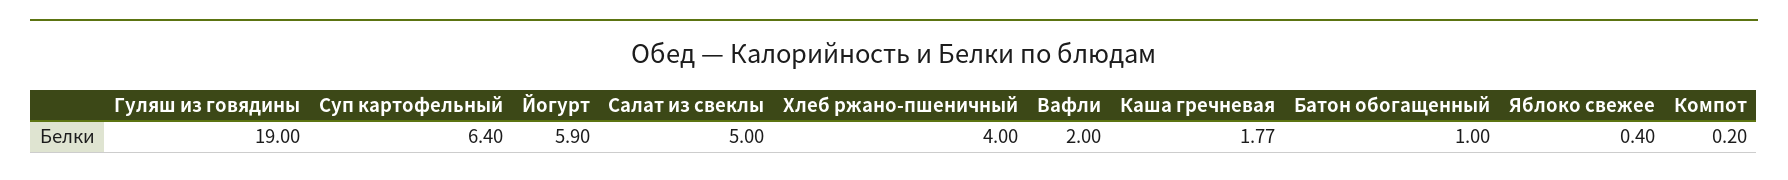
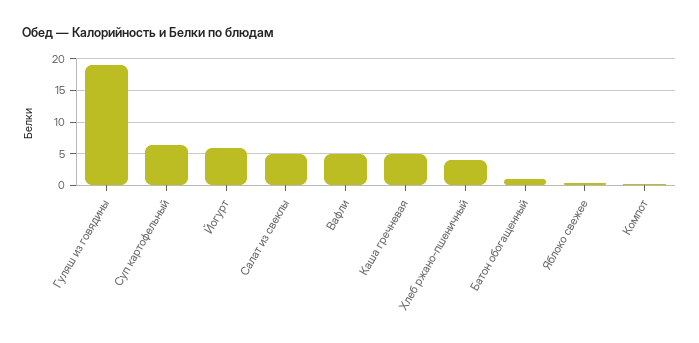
  {
    "Гуляш из говядины": 19,
    "Суп картофельный": 6.4,
    "Йогурт": 5.9,
    "Салат из свеклы": 5,
    "Хлеб ржано-пшеничный": 4,
-   "Вафли": 2,
+   "Вафли": 5,
-   "Каша гречневая": 1.77,
+   "Каша гречневая": 5,
    "Батон обогащенный": 1,
    "Яблоко свежее": 0.4,
    "Компот": 0.2
  }

